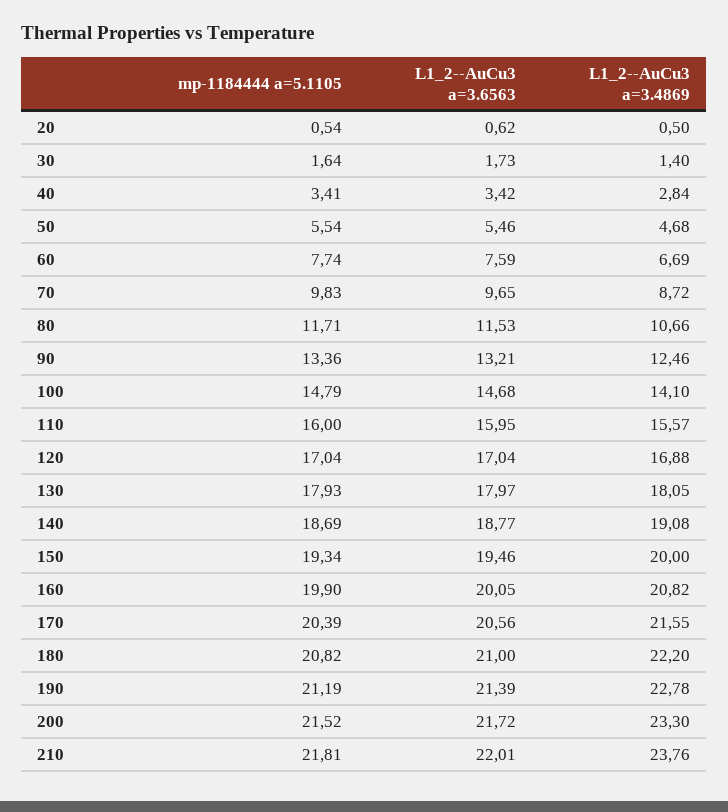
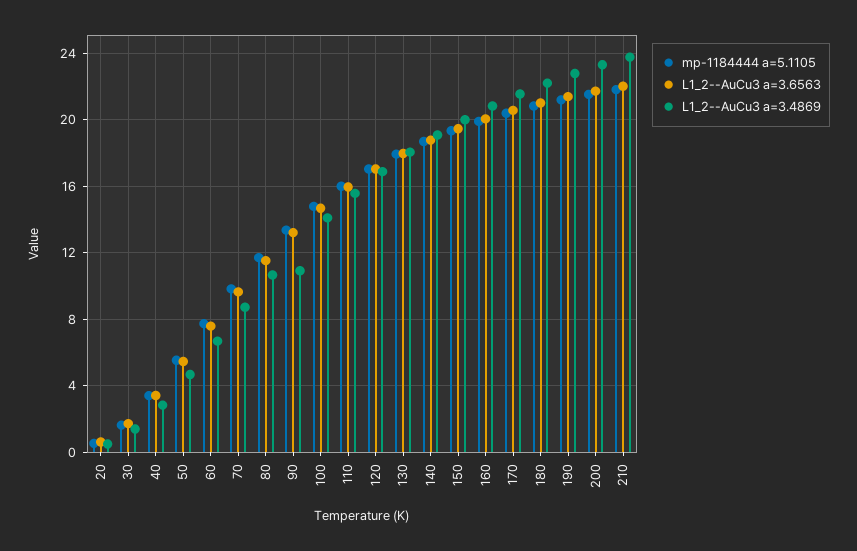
  {
    "mp-1184444 a=5.1105": {
      "20": 0.54,
      "30": 1.64,
      "40": 3.41,
      "50": 5.54,
      "60": 7.74,
      "70": 9.83,
      "80": 11.71,
      "90": 13.36,
      "100": 14.79,
      "110": 16,
      "120": 17.04,
      "130": 17.93,
      "140": 18.69,
      "150": 19.34,
      "160": 19.9,
      "170": 20.39,
      "180": 20.82,
      "190": 21.19,
      "200": 21.52,
      "210": 21.81
    },
    "L1_2--AuCu3 a=3.6563": {
      "20": 0.62,
      "30": 1.73,
      "40": 3.42,
      "50": 5.46,
      "60": 7.59,
      "70": 9.65,
      "80": 11.53,
      "90": 13.21,
      "100": 14.68,
      "110": 15.95,
      "120": 17.04,
      "130": 17.97,
      "140": 18.77,
      "150": 19.46,
      "160": 20.05,
      "170": 20.56,
      "180": 21,
      "190": 21.39,
      "200": 21.72,
      "210": 22.01
    },
    "L1_2--AuCu3 a=3.4869": {
      "20": 0.5,
      "30": 1.4,
      "40": 2.84,
      "50": 4.68,
      "60": 6.69,
      "70": 8.72,
      "80": 10.66,
-     "90": 12.46,
+     "90": 11,
      "100": 14.1,
      "110": 15.57,
      "120": 16.88,
      "130": 18.05,
      "140": 19.08,
      "150": 20,
      "160": 20.82,
      "170": 21.55,
      "180": 22.2,
      "190": 22.78,
      "200": 23.3,
      "210": 23.76
    }
  }

